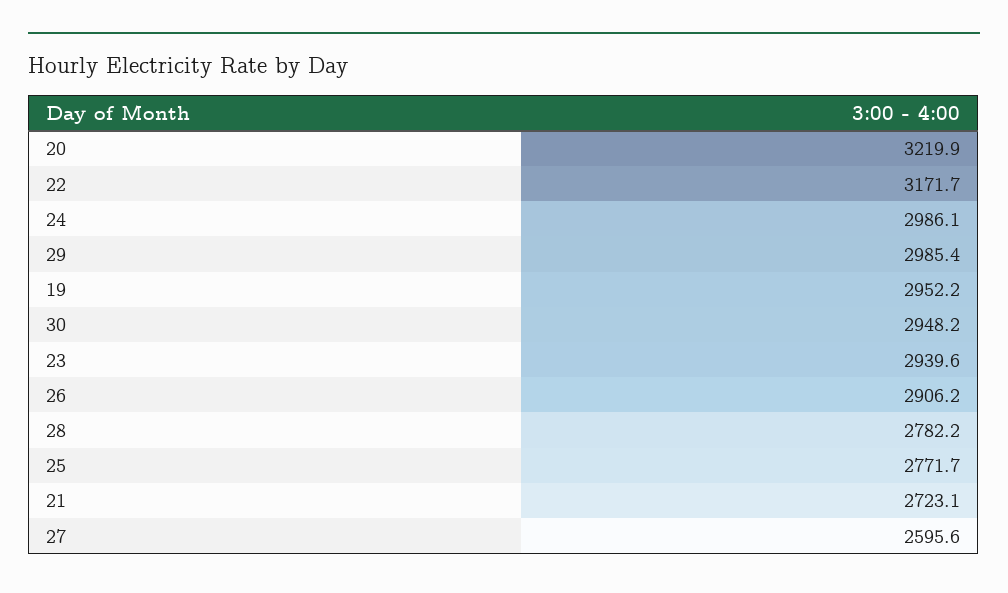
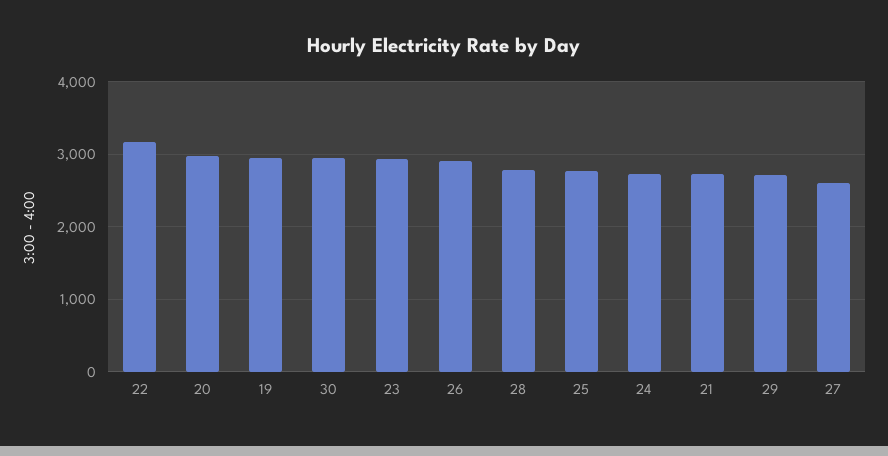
  {
-   "20": 3219.9,
+   "20": 3000,
    "22": 3171.7,
-   "24": 2986.1,
+   "24": 2700,
-   "29": 2985.4,
+   "29": 2700,
    "19": 2952.2,
    "30": 2948.2,
    "23": 2939.6,
    "26": 2906.2,
    "28": 2782.2,
    "25": 2771.7,
    "21": 2723.1,
    "27": 2595.6
  }

